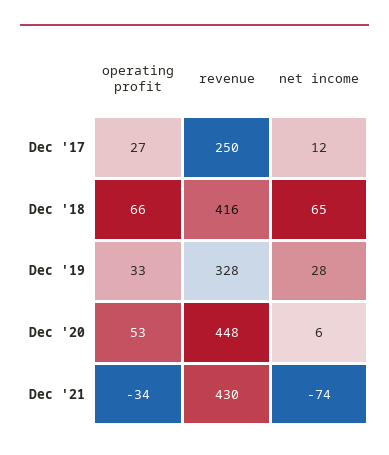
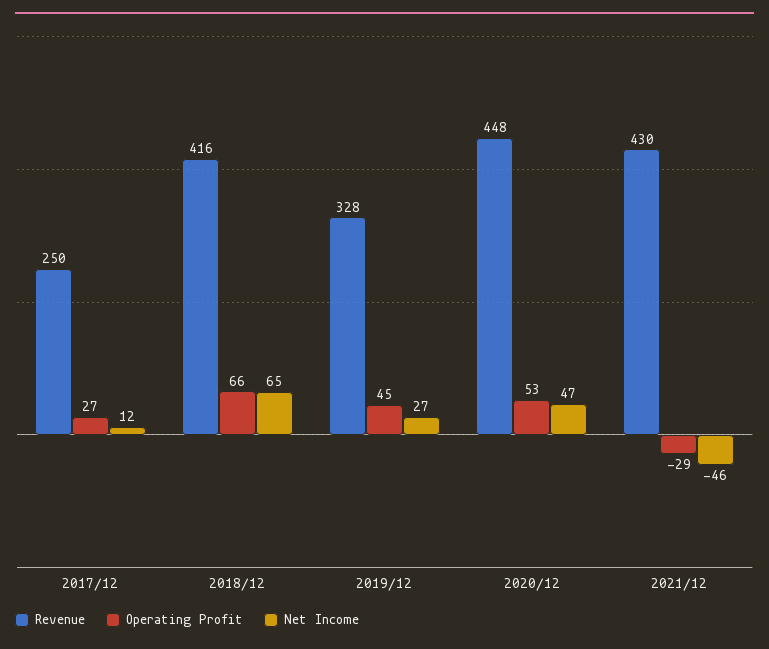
  {
    "operating profit": {
      "Dec '17": 27,
      "Dec '18": 66,
-     "Dec '19": 33,
+     "Dec '19": 45,
      "Dec '20": 53,
-     "Dec '21": -34
+     "Dec '21": -29
    },
    "revenue": {
      "Dec '17": 250,
      "Dec '18": 416,
      "Dec '19": 328,
      "Dec '20": 448,
      "Dec '21": 430
    },
    "net income": {
      "Dec '17": 12,
      "Dec '18": 65,
-     "Dec '19": 28,
+     "Dec '19": 27,
-     "Dec '20": 6,
+     "Dec '20": 47,
-     "Dec '21": -74
+     "Dec '21": -46
    }
  }

